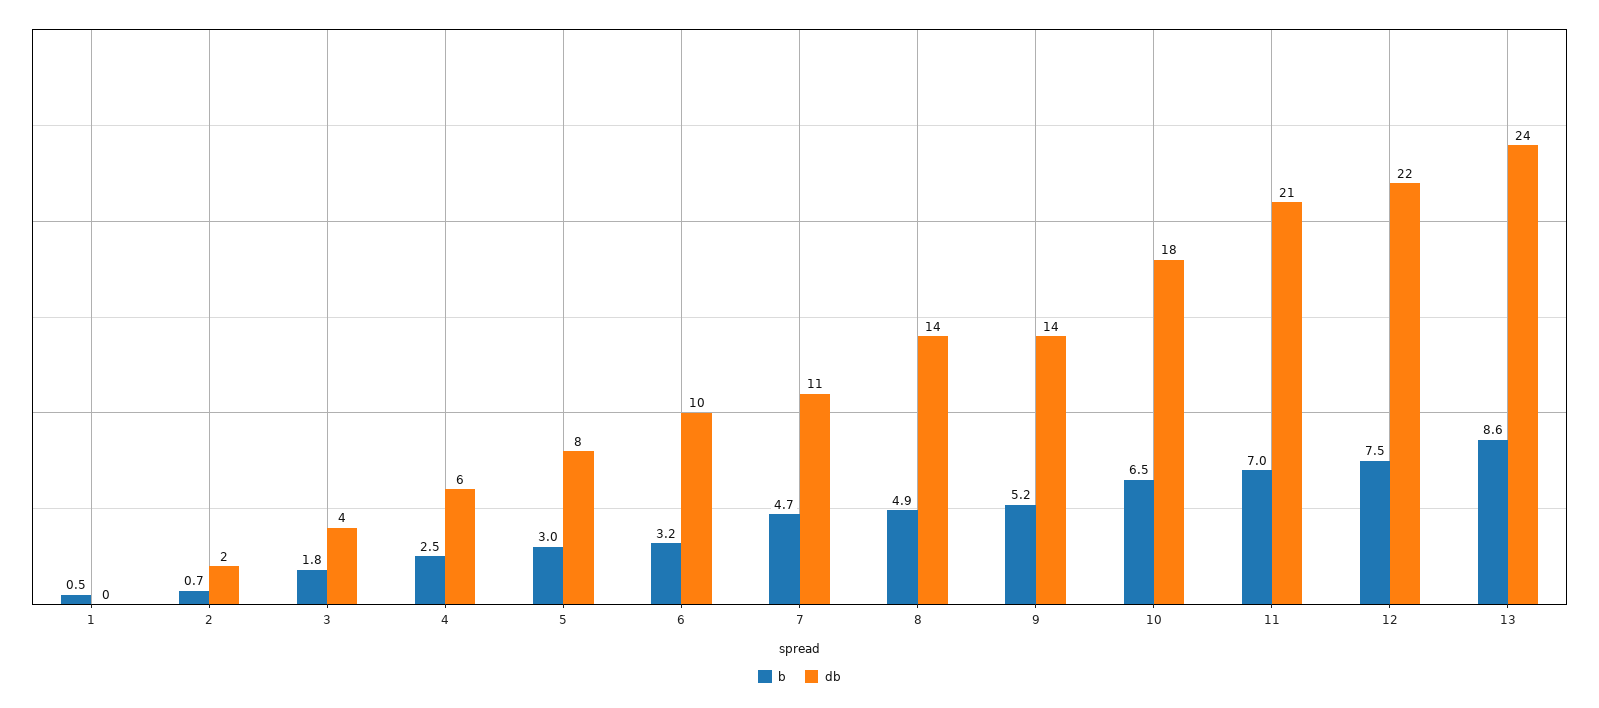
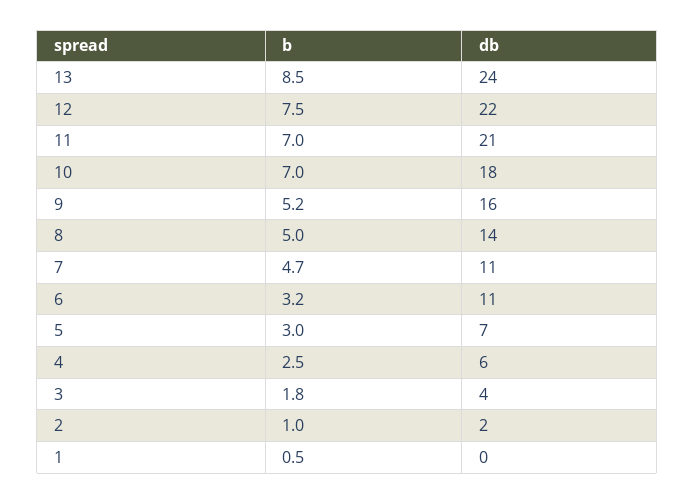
  {
    "b": {
      "1": 0.5,
-     "2": 0.7,
+     "2": 1,
      "3": 1.8,
      "4": 2.5,
      "5": 3,
      "6": 3.2,
      "7": 4.7,
-     "8": 4.9,
+     "8": 5,
      "9": 5.2,
-     "10": 6.5,
+     "10": 7,
      "11": 7,
      "12": 7.5,
-     "13": 8.6
+     "13": 8.5
    },
    "db": {
      "1": 0,
      "2": 2,
      "3": 4,
      "4": 6,
-     "5": 8,
+     "5": 7,
-     "6": 10,
+     "6": 11,
      "7": 11,
      "8": 14,
-     "9": 14,
+     "9": 16,
      "10": 18,
      "11": 21,
      "12": 22,
      "13": 24
    }
  }

